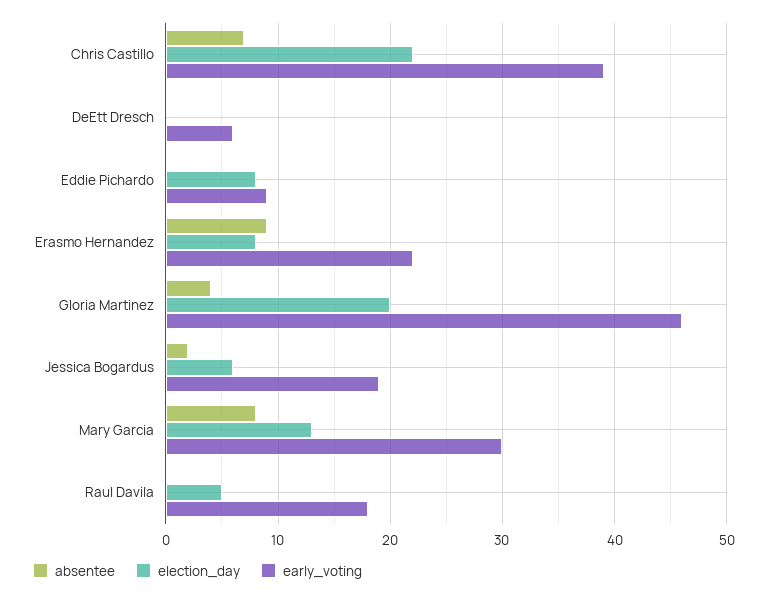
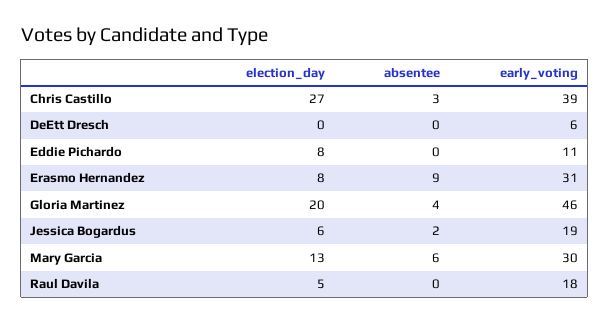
  {
    "absentee": {
-     "Chris Castillo": 7,
+     "Chris Castillo": 3,
      "DeEtt Dresch": 0,
      "Eddie Pichardo": 0,
      "Erasmo Hernandez": 9,
      "Gloria Martinez": 4,
      "Jessica Bogardus": 2,
-     "Mary Garcia": 8,
+     "Mary Garcia": 6,
      "Raul Davila": 0
    },
    "election_day": {
-     "Chris Castillo": 22,
+     "Chris Castillo": 27,
      "DeEtt Dresch": 0,
      "Eddie Pichardo": 8,
      "Erasmo Hernandez": 8,
      "Gloria Martinez": 20,
      "Jessica Bogardus": 6,
      "Mary Garcia": 13,
      "Raul Davila": 5
    },
    "early_voting": {
      "Chris Castillo": 39,
      "DeEtt Dresch": 6,
-     "Eddie Pichardo": 9,
+     "Eddie Pichardo": 11,
-     "Erasmo Hernandez": 22,
+     "Erasmo Hernandez": 31,
      "Gloria Martinez": 46,
      "Jessica Bogardus": 19,
      "Mary Garcia": 30,
      "Raul Davila": 18
    }
  }

